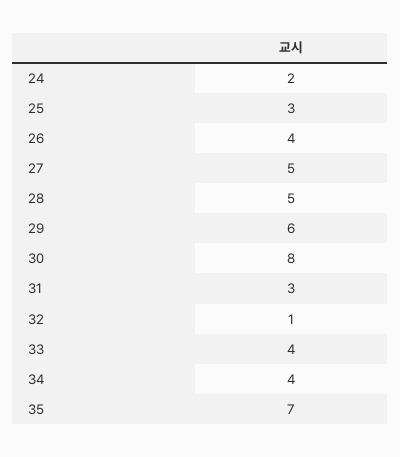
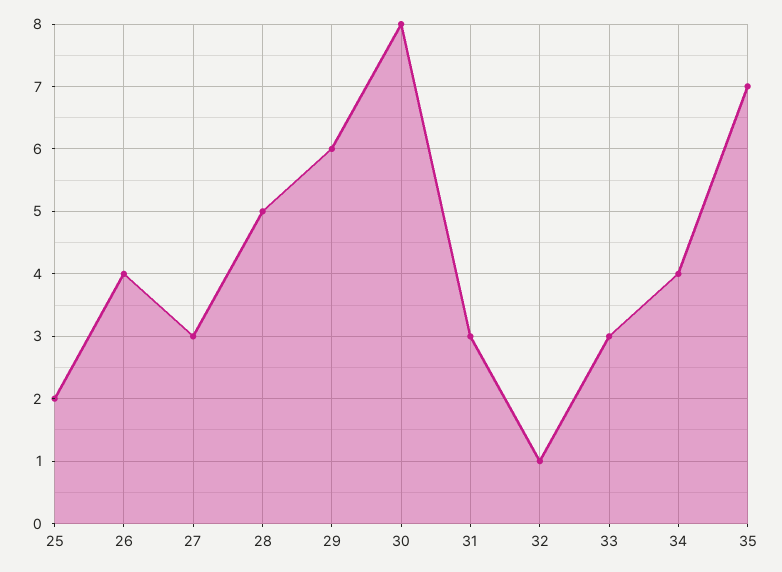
  {
-   "24": 2,
-   "25": 3,
+   "25": 2,
    "26": 4,
-   "27": 5,
+   "27": 3,
    "28": 5,
    "29": 6,
    "30": 8,
    "31": 3,
    "32": 1,
-   "33": 4,
+   "33": 3,
    "34": 4,
    "35": 7
  }

